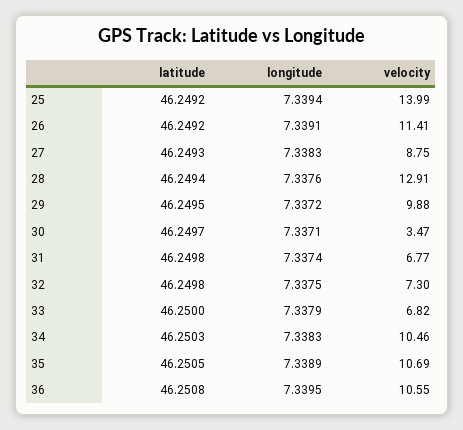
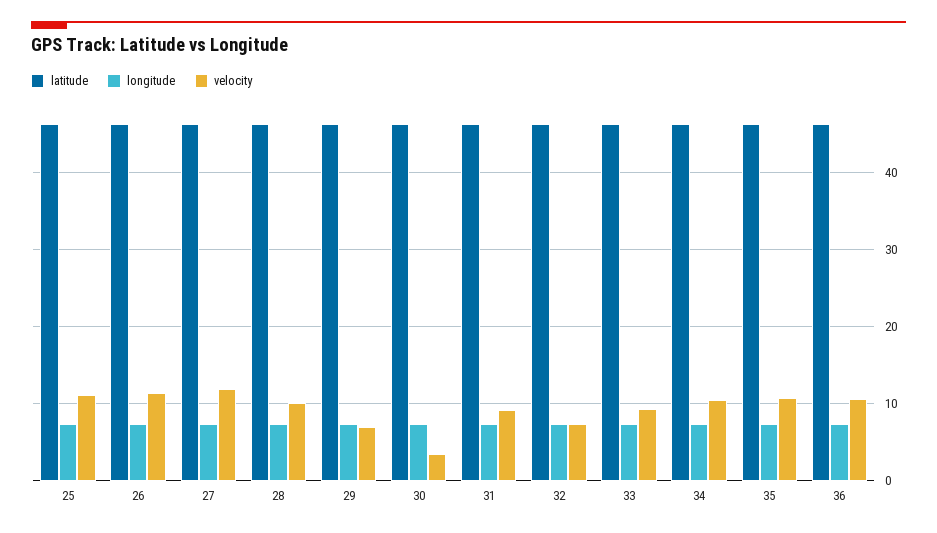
  {
    "latitude": {
      "25": 46.2492,
      "26": 46.2492,
      "27": 46.2493,
      "28": 46.2494,
      "29": 46.2495,
      "30": 46.2497,
      "31": 46.2498,
      "32": 46.2498,
      "33": 46.25,
      "34": 46.2503,
      "35": 46.2505,
      "36": 46.2508
    },
    "longitude": {
      "25": 7.3394,
      "26": 7.3391,
      "27": 7.3383,
      "28": 7.3376,
      "29": 7.3372,
      "30": 7.3371,
      "31": 7.3374,
      "32": 7.3375,
      "33": 7.3379,
      "34": 7.3383,
      "35": 7.3389,
      "36": 7.3395
    },
    "velocity": {
-     "25": 13.99,
+     "25": 11,
      "26": 11.41,
-     "27": 8.75,
+     "27": 12,
-     "28": 12.91,
+     "28": 10,
-     "29": 9.88,
+     "29": 7,
      "30": 3.47,
-     "31": 6.77,
+     "31": 9,
      "32": 7.3,
-     "33": 6.82,
+     "33": 9,
      "34": 10.46,
      "35": 10.69,
      "36": 10.55
    }
  }

